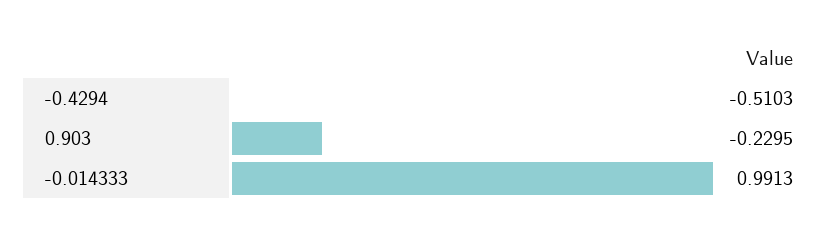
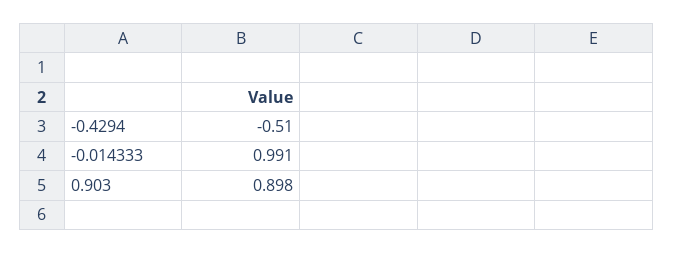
  {
    "-0.4294": -0.5103,
-   "0.903": -0.2295,
+   "0.903": 0.898,
    "-0.014333": 0.9913
  }

